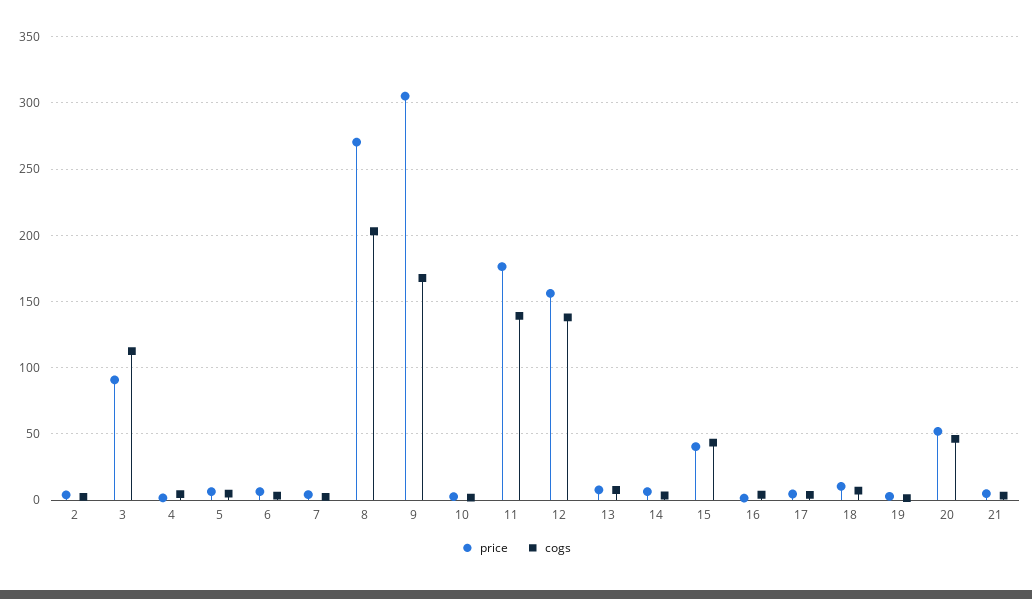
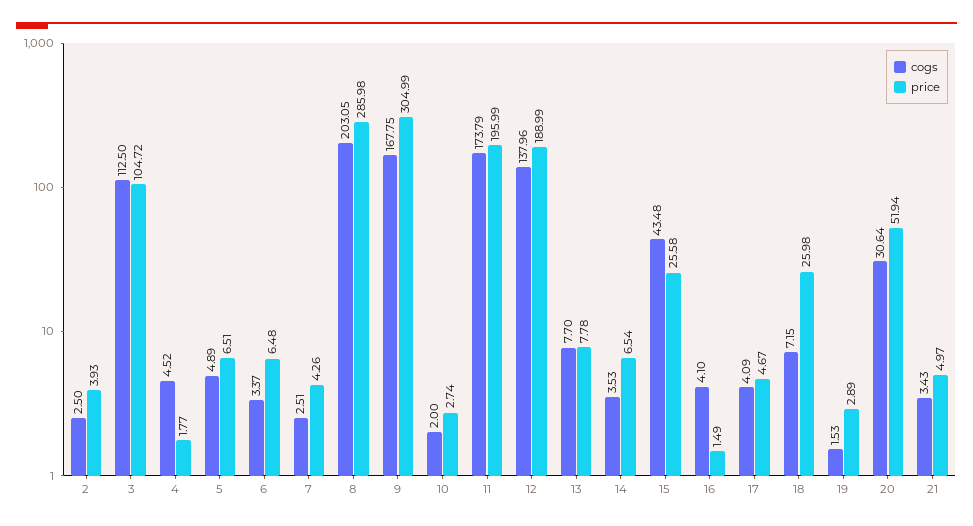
  {
    "price": {
      "2": 3.93,
-     "3": 90,
+     "3": 104.72,
      "4": 1.77,
      "5": 6.51,
      "6": 6.48,
      "7": 4.26,
-     "8": 270,
+     "8": 285.98,
      "9": 304.99,
      "10": 2.74,
-     "11": 175,
+     "11": 195.99,
-     "12": 155,
+     "12": 188.99,
      "13": 7.78,
      "14": 6.54,
-     "15": 40,
+     "15": 25.58,
      "16": 1.49,
      "17": 4.67,
-     "18": 10,
+     "18": 25.98,
      "19": 2.89,
      "20": 51.94,
      "21": 4.97
    },
    "cogs": {
      "2": 2.5,
      "3": 112.5,
      "4": 4.52,
      "5": 4.89,
      "6": 3.37,
      "7": 2.51,
      "8": 203.05,
      "9": 167.75,
      "10": 2,
-     "11": 140,
+     "11": 173.79,
      "12": 137.96,
      "13": 7.7,
      "14": 3.53,
      "15": 43.48,
      "16": 4.1,
      "17": 4.09,
      "18": 7.15,
      "19": 1.53,
-     "20": 45,
+     "20": 30.64,
      "21": 3.43
    }
  }

